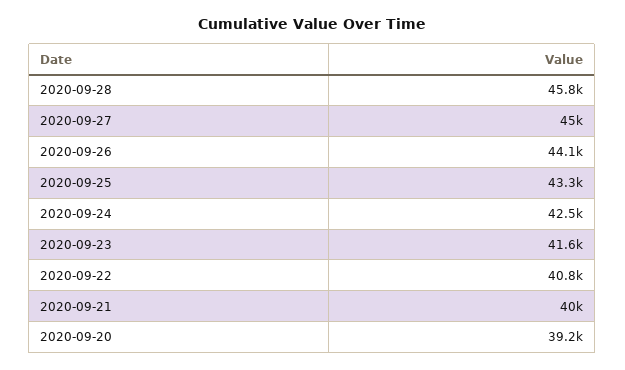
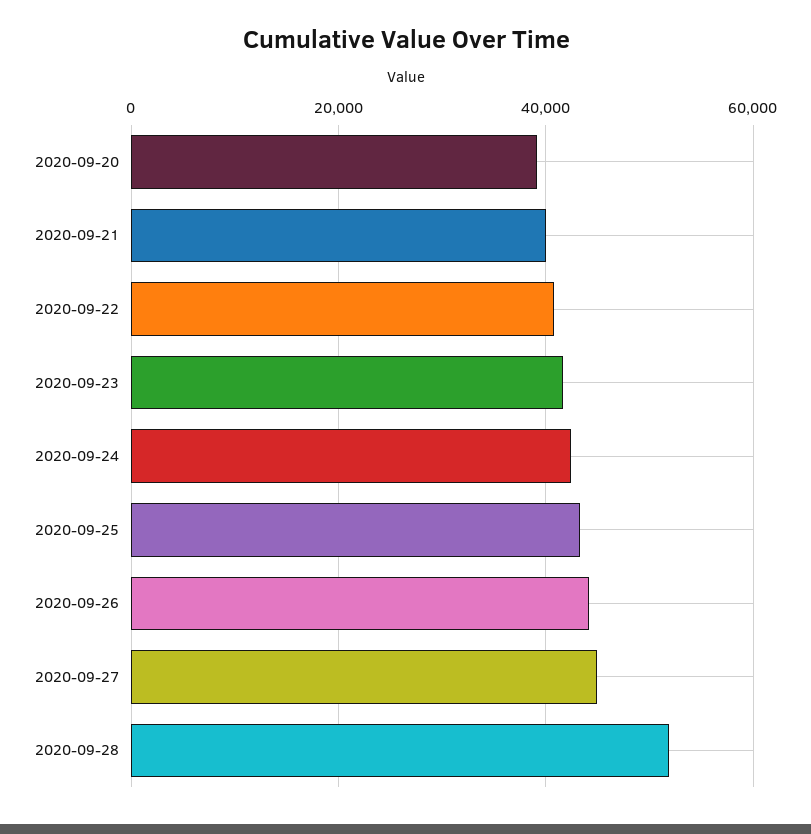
  {
-   "2020-09-28": 45800,
+   "2020-09-28": 52000,
    "2020-09-27": 45000,
    "2020-09-26": 44100,
    "2020-09-25": 43300,
    "2020-09-24": 42500,
    "2020-09-23": 41600,
    "2020-09-22": 40800,
    "2020-09-21": 40000,
    "2020-09-20": 39200
  }

